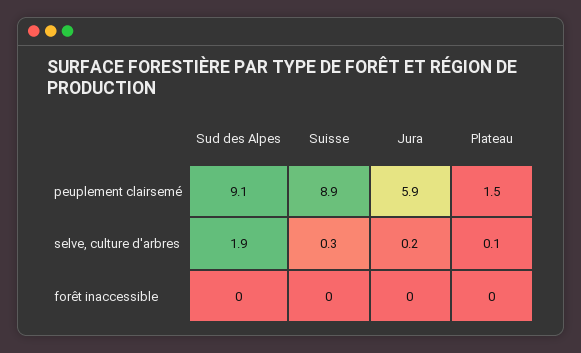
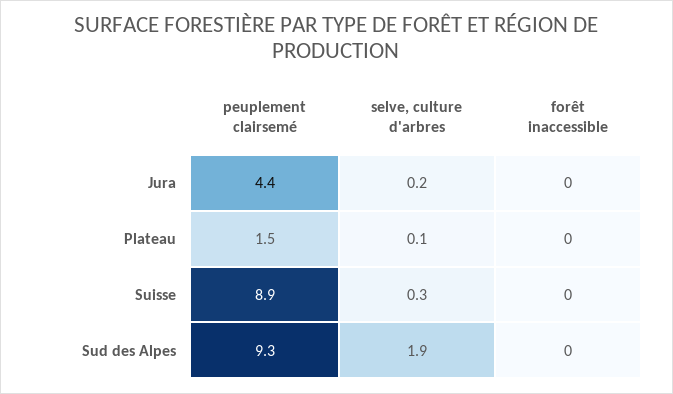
  {
    "Sud des Alpes": {
-     "peuplement clairsemé": 9.1,
+     "peuplement clairsemé": 9.3,
      "selve, culture d'arbres": 1.9,
      "forêt inaccessible": 0
    },
    "Suisse": {
      "peuplement clairsemé": 8.9,
      "selve, culture d'arbres": 0.3,
      "forêt inaccessible": 0
    },
    "Jura": {
-     "peuplement clairsemé": 5.9,
+     "peuplement clairsemé": 4.4,
      "selve, culture d'arbres": 0.2,
      "forêt inaccessible": 0
    },
    "Plateau": {
      "peuplement clairsemé": 1.5,
      "selve, culture d'arbres": 0.1,
      "forêt inaccessible": 0
    }
  }

